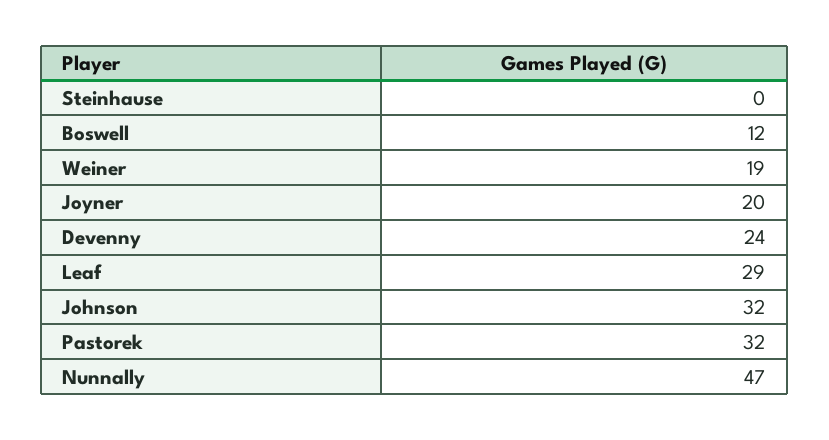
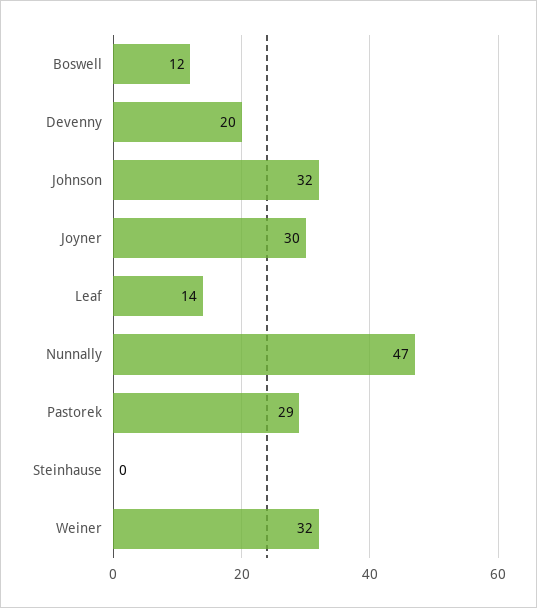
  {
    "Steinhause": 0,
    "Boswell": 12,
-   "Weiner": 19,
+   "Weiner": 32,
-   "Joyner": 20,
+   "Joyner": 30,
-   "Devenny": 24,
+   "Devenny": 20,
-   "Leaf": 29,
+   "Leaf": 14,
    "Johnson": 32,
-   "Pastorek": 32,
+   "Pastorek": 29,
    "Nunnally": 47
  }

